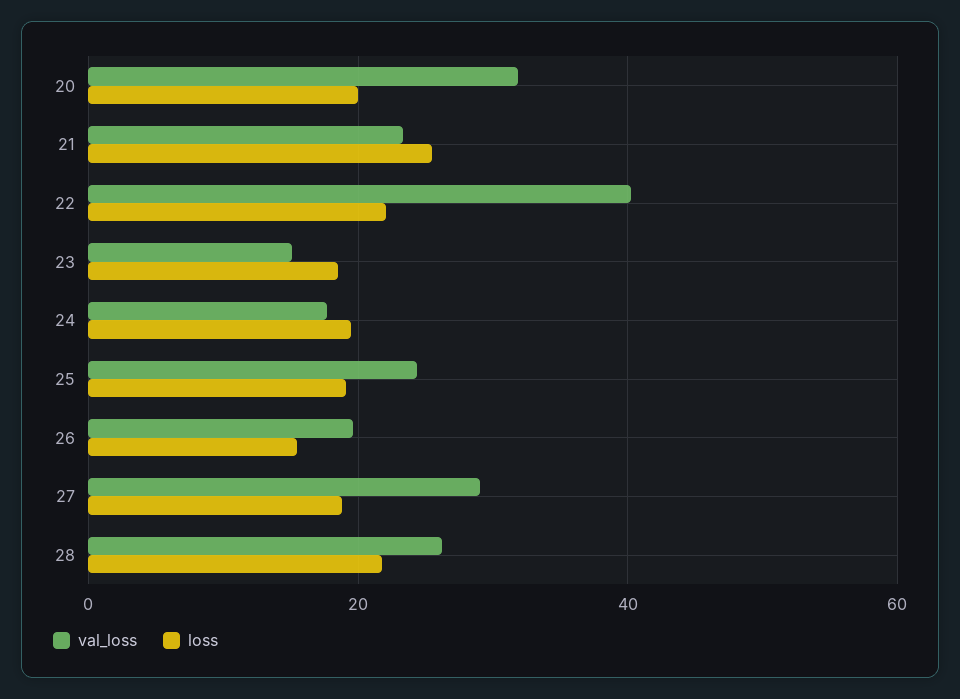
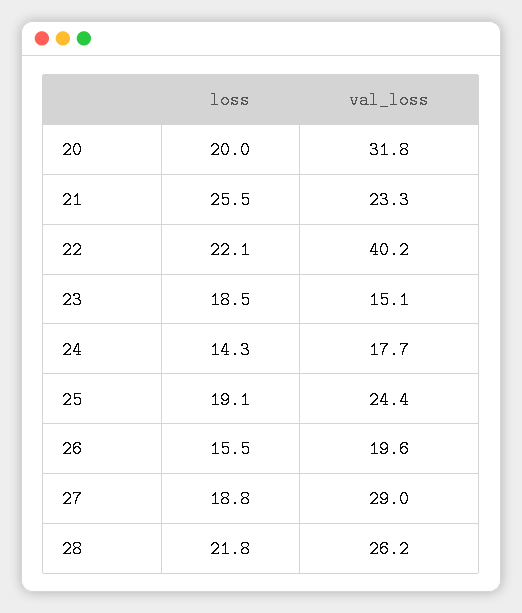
  {
    "val_loss": {
      "20": 31.8,
      "21": 23.3,
      "22": 40.2,
      "23": 15.1,
      "24": 17.7,
      "25": 24.4,
      "26": 19.6,
      "27": 29,
      "28": 26.2
    },
    "loss": {
      "20": 20,
      "21": 25.5,
      "22": 22.1,
      "23": 18.5,
-     "24": 20,
+     "24": 14.3,
      "25": 19.1,
      "26": 15.5,
      "27": 18.8,
      "28": 21.8
    }
  }

